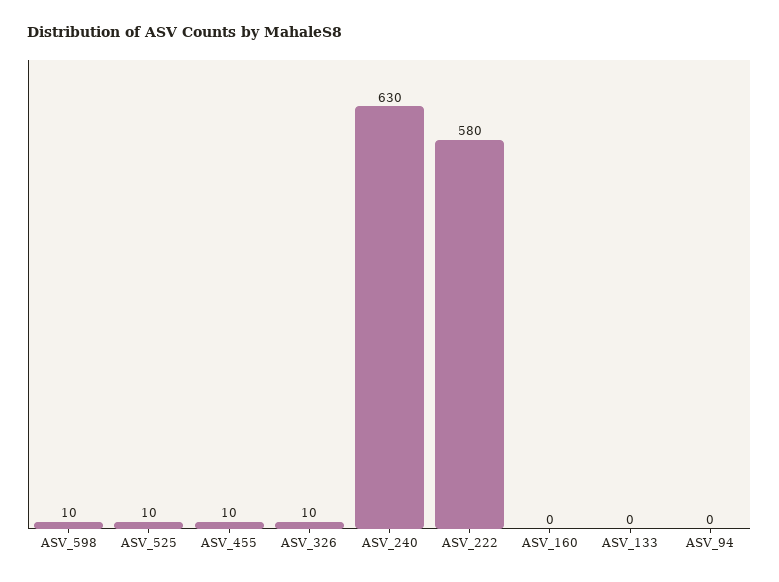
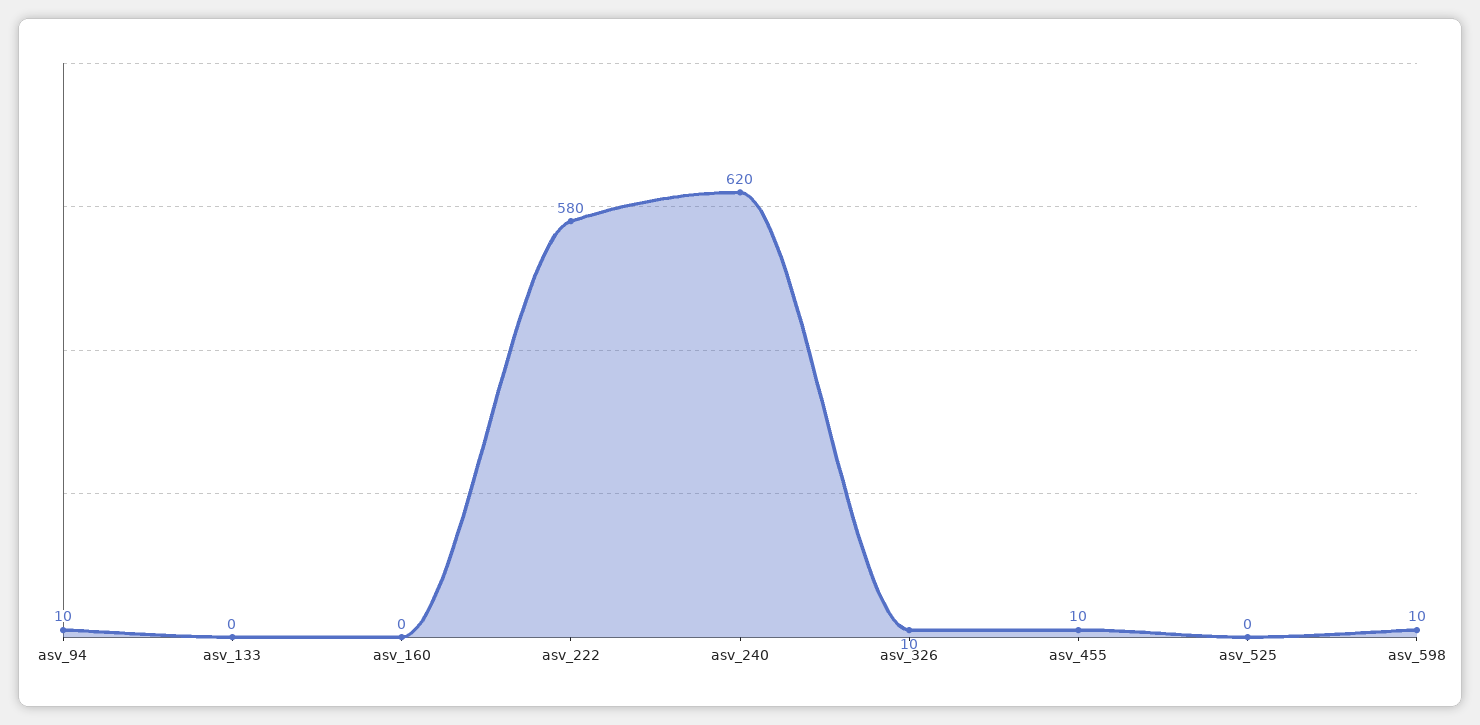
  {
    "ASV_598": 10,
-   "ASV_525": 10,
+   "ASV_525": 0,
    "ASV_455": 10,
    "ASV_326": 10,
-   "ASV_240": 630,
+   "ASV_240": 620,
    "ASV_222": 580,
    "ASV_160": 0,
    "ASV_133": 0,
-   "ASV_94": 0
+   "ASV_94": 10
  }

